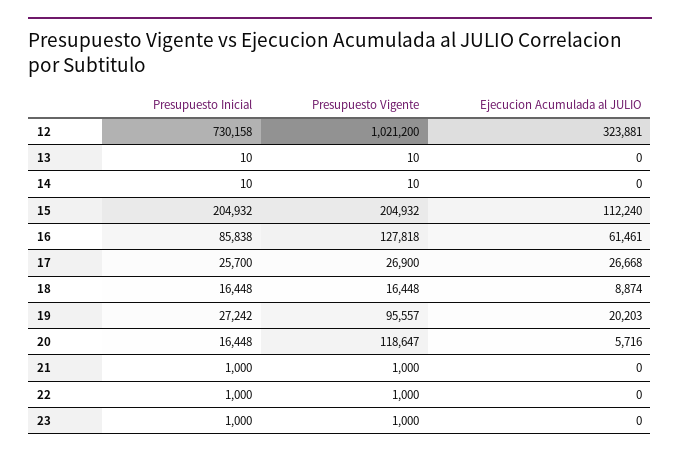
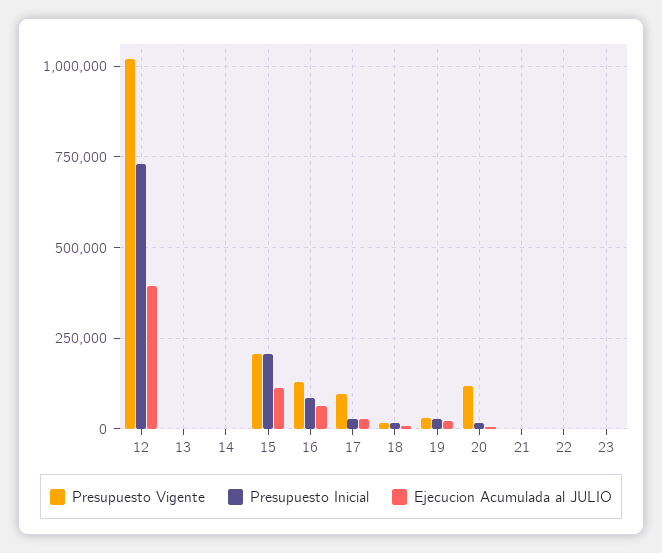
  {
    "Presupuesto Inicial": {
      "12": 730158,
      "13": 10,
      "14": 10,
      "15": 204932,
      "16": 85838,
      "17": 25700,
      "18": 16448,
      "19": 27242,
      "20": 16448,
      "21": 1000,
      "22": 1000,
      "23": 1000
    },
    "Presupuesto Vigente": {
      "12": 1021200,
      "13": 10,
      "14": 10,
      "15": 204932,
      "16": 127818,
-     "17": 26900,
+     "17": 100000,
      "18": 16448,
-     "19": 95557,
+     "19": 25000,
      "20": 118647,
      "21": 1000,
      "22": 1000,
      "23": 1000
    },
    "Ejecucion Acumulada al JULIO": {
-     "12": 323881,
+     "12": 400000,
      "13": 0,
      "14": 0,
      "15": 112240,
      "16": 61461,
      "17": 26668,
      "18": 8874,
      "19": 20203,
      "20": 5716,
      "21": 0,
      "22": 0,
      "23": 0
    }
  }

